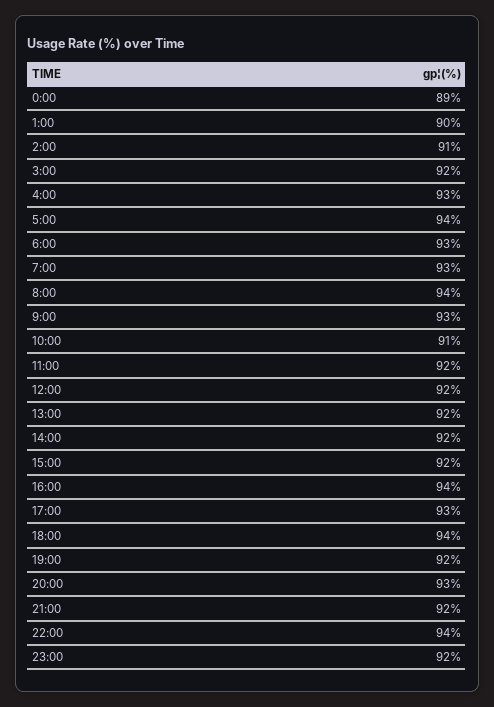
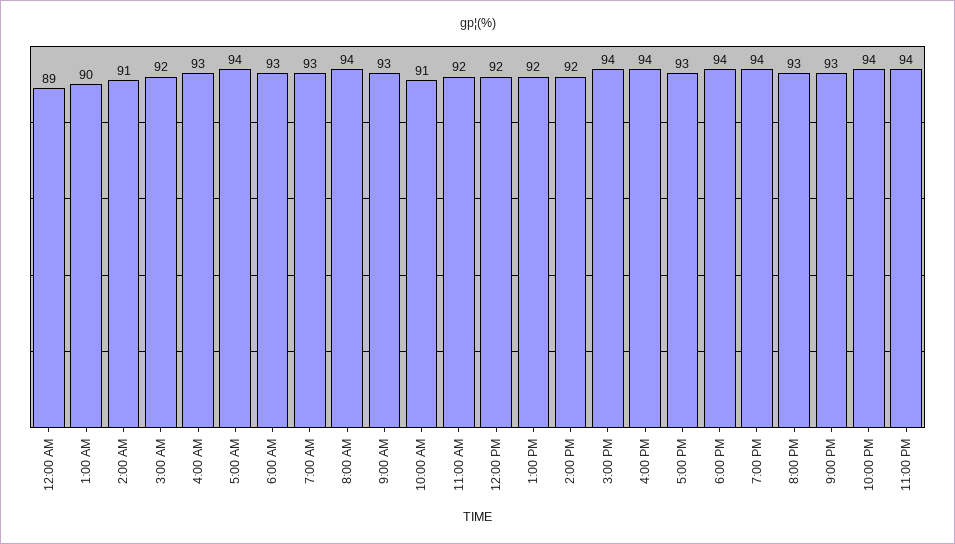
  {
    "0:00": 89,
    "1:00": 90,
    "2:00": 91,
    "3:00": 92,
    "4:00": 93,
    "5:00": 94,
    "6:00": 93,
    "7:00": 93,
    "8:00": 94,
    "9:00": 93,
    "10:00": 91,
    "11:00": 92,
    "12:00": 92,
    "13:00": 92,
    "14:00": 92,
-   "15:00": 92,
+   "15:00": 94,
    "16:00": 94,
    "17:00": 93,
    "18:00": 94,
-   "19:00": 92,
+   "19:00": 94,
    "20:00": 93,
-   "21:00": 92,
+   "21:00": 93,
    "22:00": 94,
-   "23:00": 92
+   "23:00": 94
  }

